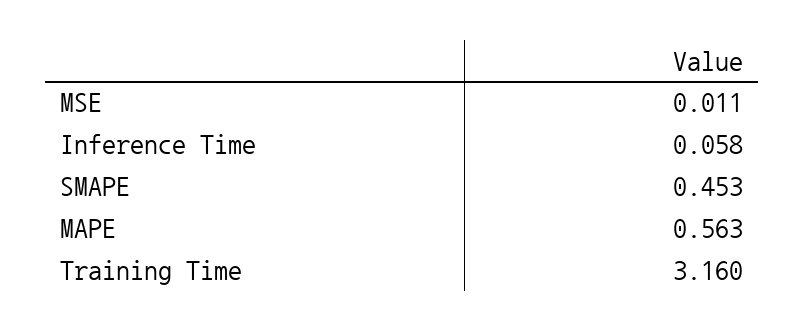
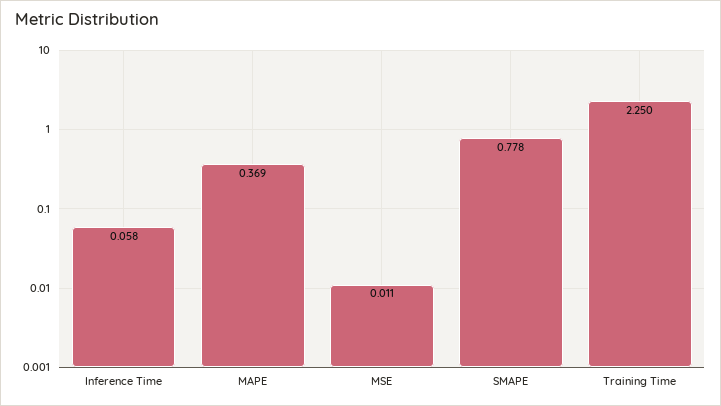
  {
    "MSE": 0.011,
    "Inference Time": 0.058,
-   "SMAPE": 0.453,
+   "SMAPE": 0.778,
-   "MAPE": 0.563,
+   "MAPE": 0.369,
-   "Training Time": 3.16
+   "Training Time": 2.25
  }

